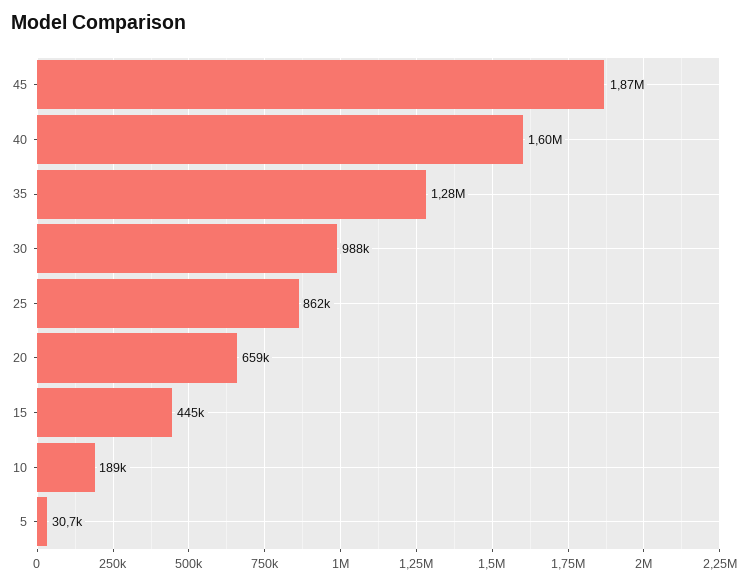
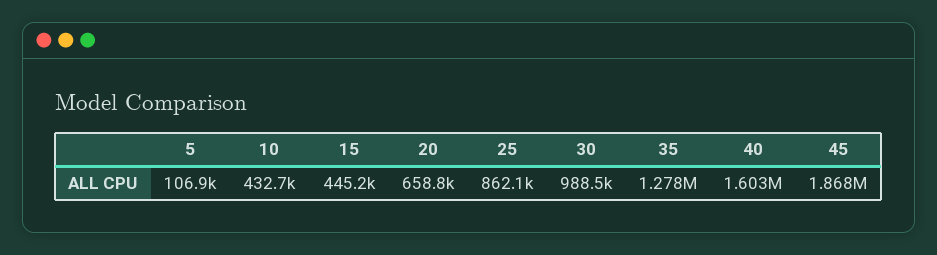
  {
    "45": 1868000,
    "40": 1603000,
    "35": 1278000,
    "30": 988500,
    "25": 862100,
    "20": 658800,
    "15": 445200,
-   "10": 189000,
+   "10": 432700,
-   "5": 30700
+   "5": 106900
  }

